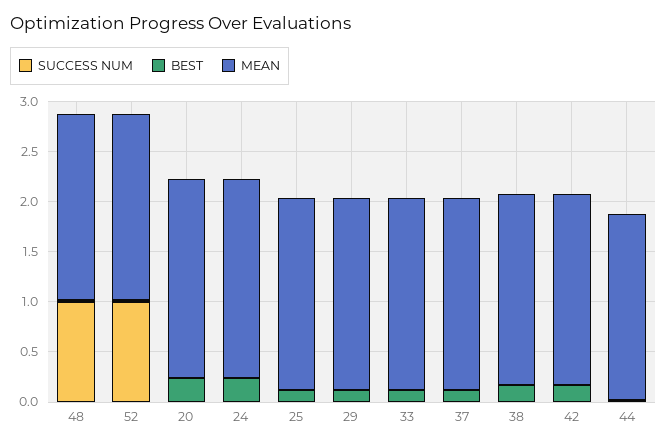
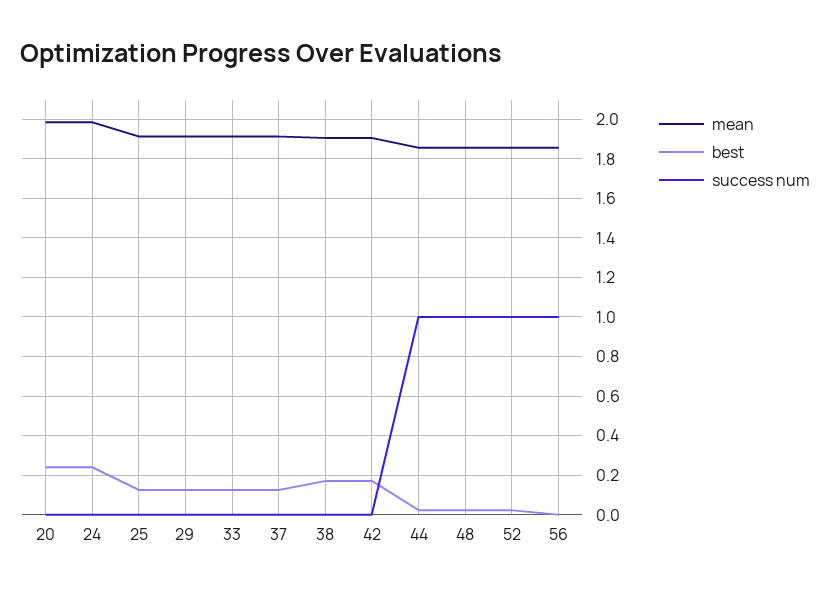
  {
    "SUCCESS NUM": {
      "48": 1,
      "52": 1,
      "20": 0,
      "24": 0,
      "25": 0,
      "29": 0,
      "33": 0,
      "37": 0,
      "38": 0,
      "42": 0,
-     "44": 0
+     "44": 1,
+     "56": 1
    },
    "BEST": {
      "48": 0,
      "52": 0,
      "20": 0.25,
      "24": 0.25,
      "25": 0.15,
      "29": 0.15,
      "33": 0.15,
      "37": 0.15,
      "38": 0.15,
      "42": 0.15,
-     "44": 0
+     "44": 0,
+     "56": 0
    },
    "MEAN": {
      "48": 1.85,
      "52": 1.85,
      "20": 2,
      "24": 2,
      "25": 1.9,
      "29": 1.9,
      "33": 1.9,
      "37": 1.9,
      "38": 1.9,
      "42": 1.9,
-     "44": 1.85
+     "44": 1.85,
+     "56": 1.85
    }
  }

